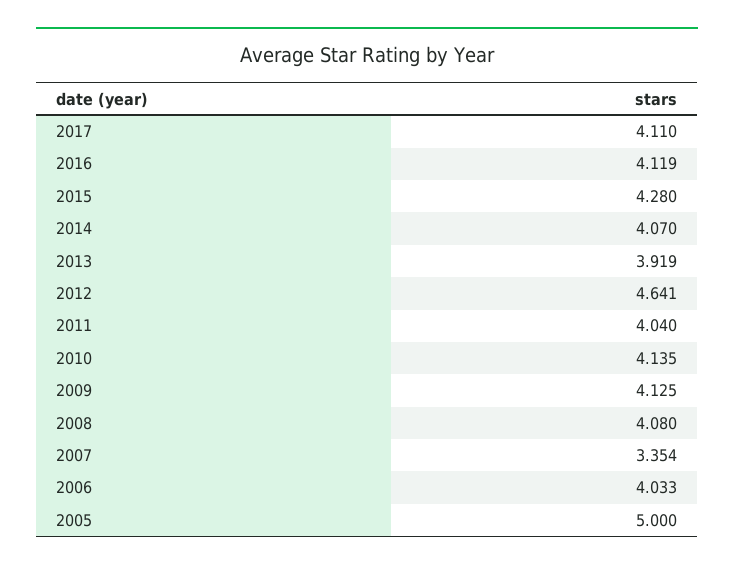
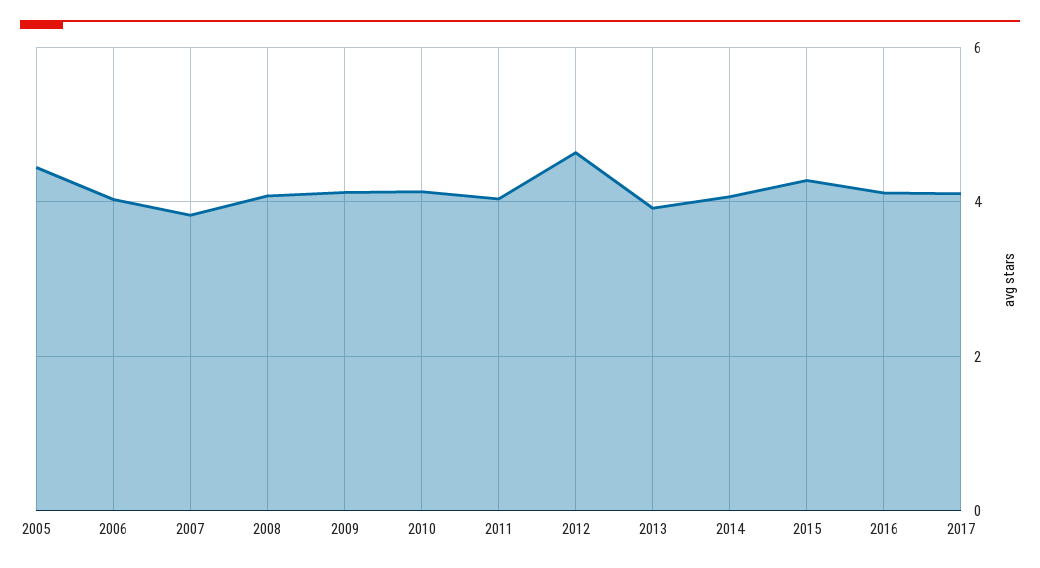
  {
    "2017": 4.11,
    "2016": 4.119,
    "2015": 4.28,
    "2014": 4.07,
    "2013": 3.919,
    "2012": 4.641,
    "2011": 4.04,
    "2010": 4.135,
    "2009": 4.125,
    "2008": 4.08,
-   "2007": 3.354,
+   "2007": 3.8,
    "2006": 4.033,
-   "2005": 5
+   "2005": 4.4
  }

